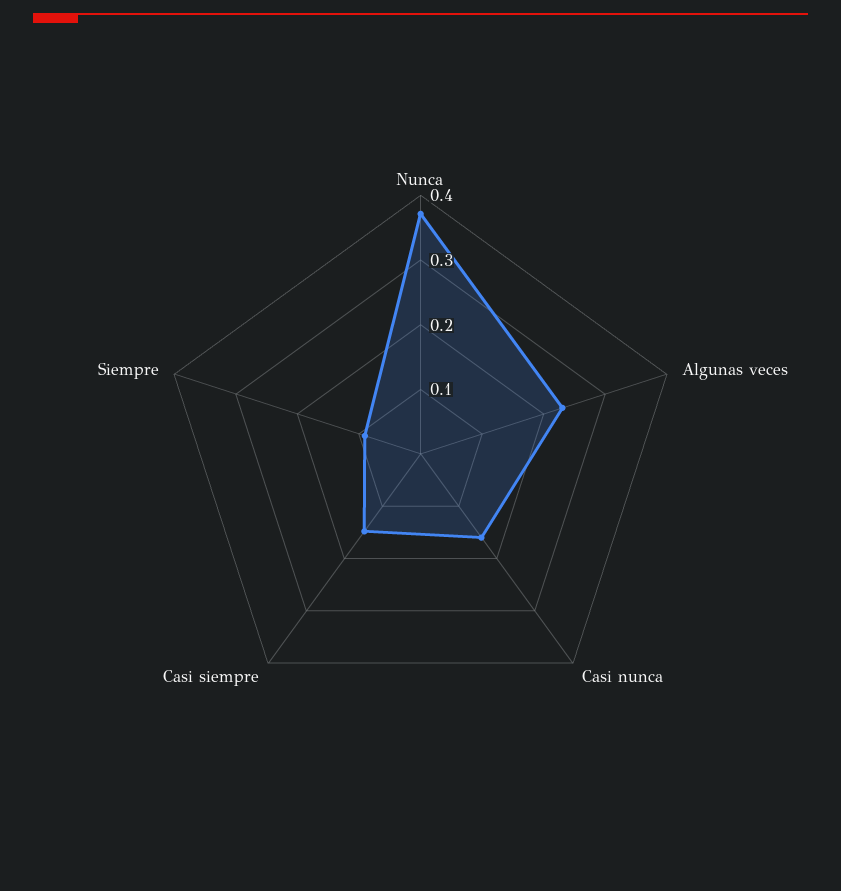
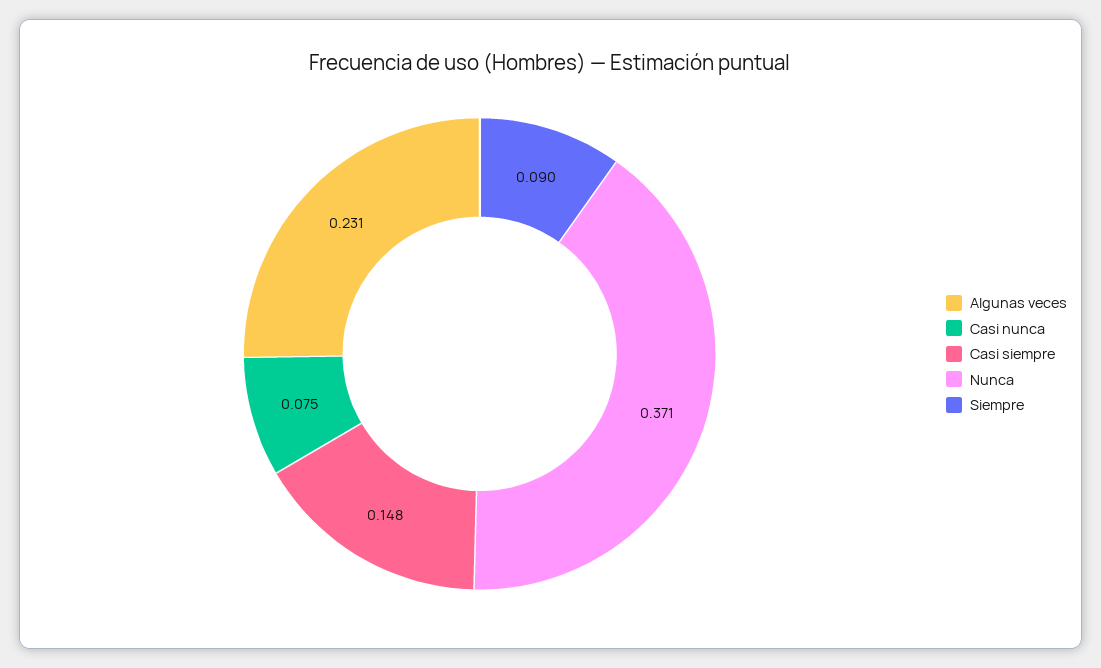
  {
    "Nunca": 0.371,
    "Algunas veces": 0.231,
-   "Casi nunca": 0.16,
+   "Casi nunca": 0.075,
    "Casi siempre": 0.148,
    "Siempre": 0.09
  }

